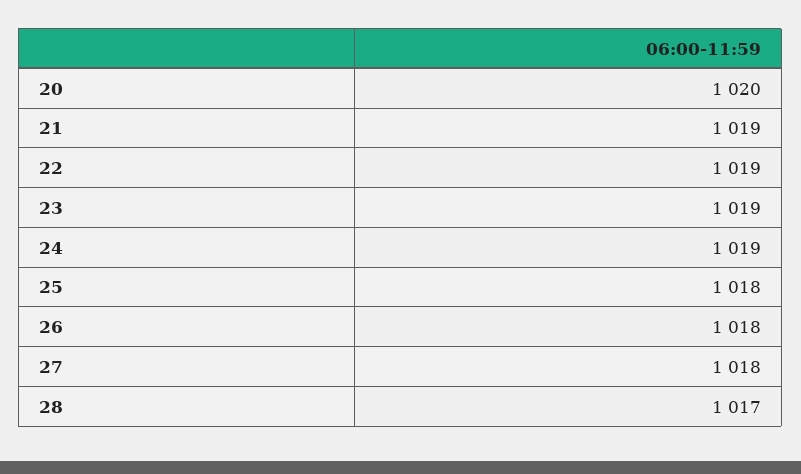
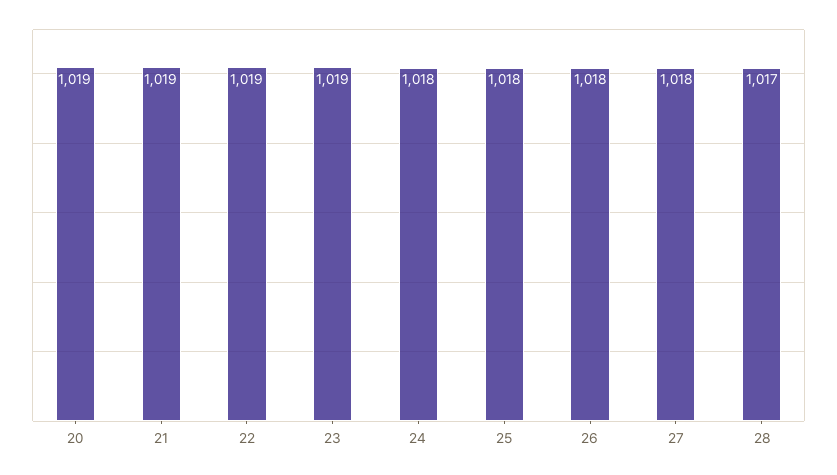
  {
-   "20": 1020,
+   "20": 1019,
    "21": 1019,
    "22": 1019,
    "23": 1019,
-   "24": 1019,
+   "24": 1018,
    "25": 1018,
    "26": 1018,
    "27": 1018,
    "28": 1017
  }

